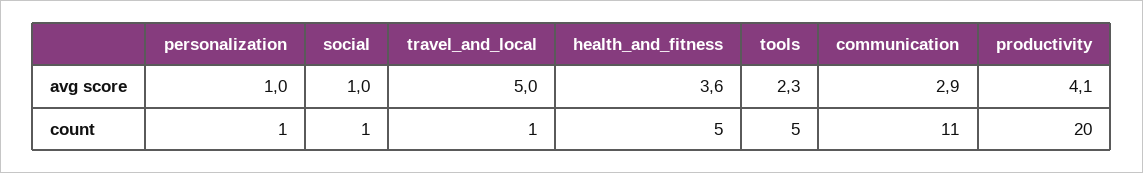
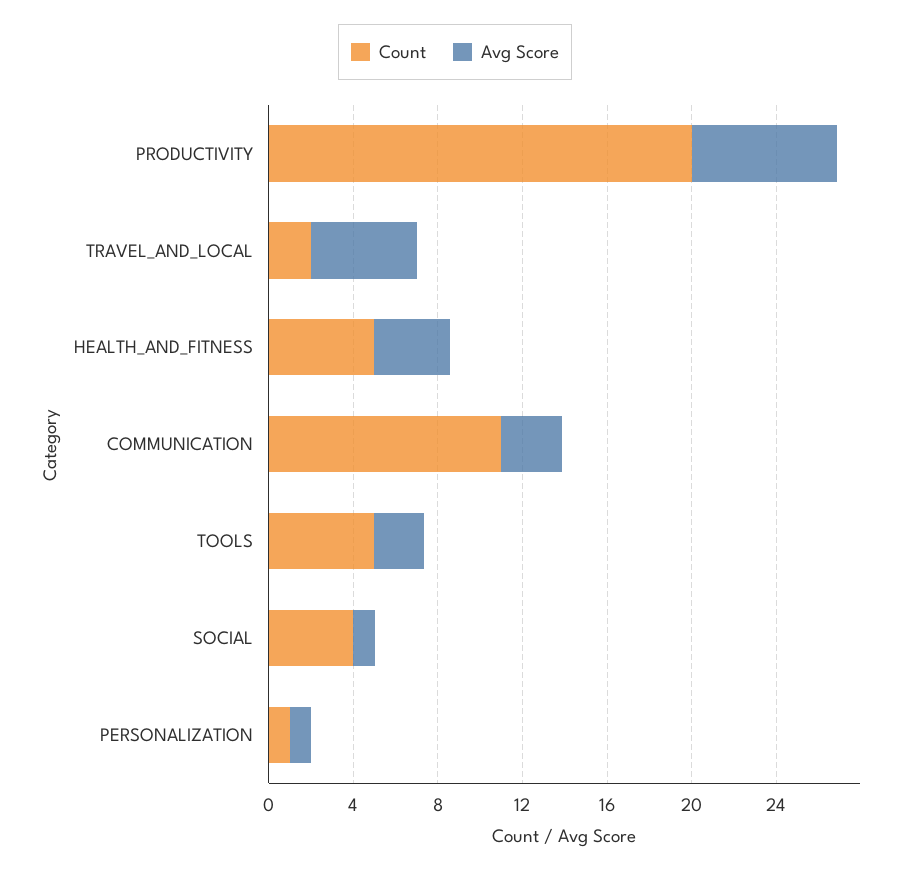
  {
    "avg score": {
      "personalization": 1,
      "social": 1,
      "travel_and_local": 5,
      "health_and_fitness": 3.6,
      "tools": 2.3,
      "communication": 2.9,
-     "productivity": 4.1
+     "productivity": 7
    },
    "count": {
      "personalization": 1,
-     "social": 1,
+     "social": 4,
-     "travel_and_local": 1,
+     "travel_and_local": 2,
      "health_and_fitness": 5,
      "tools": 5,
      "communication": 11,
      "productivity": 20
    }
  }

